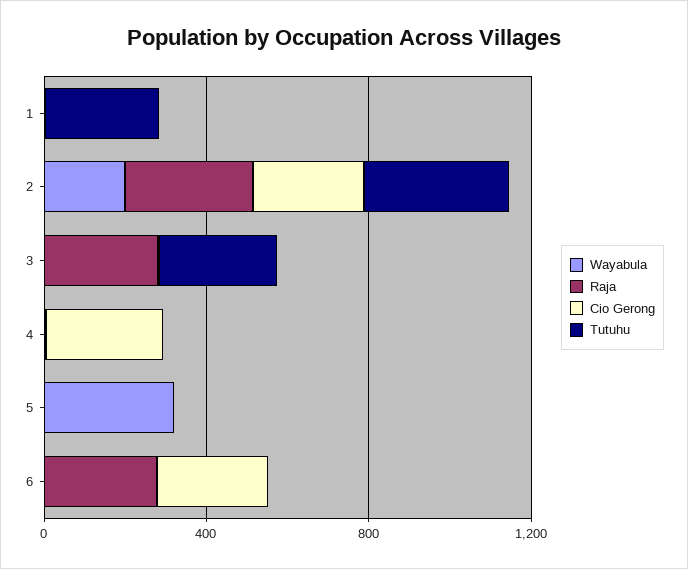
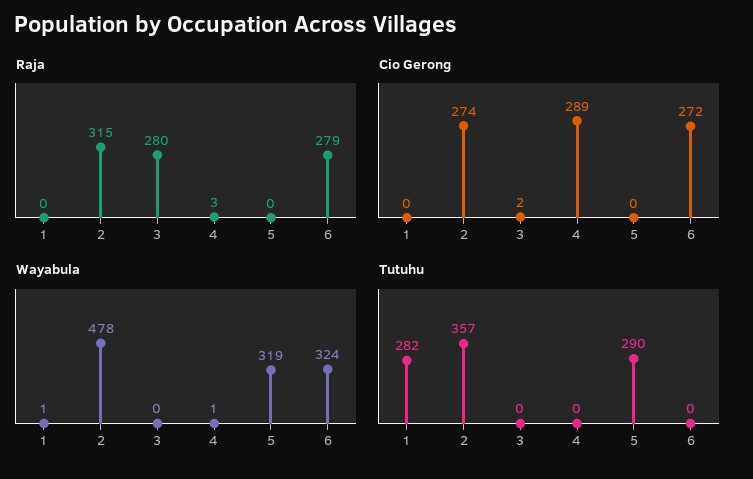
  {
    "Wayabula": {
      "1": 1,
-     "2": 200,
+     "2": 478,
      "3": 0,
      "4": 1,
      "5": 319,
-     "6": 0
+     "6": 324
    },
    "Raja": {
      "1": 0,
      "2": 315,
      "3": 280,
      "4": 3,
      "5": 0,
      "6": 279
    },
    "Cio Gerong": {
      "1": 0,
      "2": 274,
      "3": 2,
      "4": 289,
      "5": 0,
      "6": 272
    },
    "Tutuhu": {
      "1": 282,
      "2": 357,
-     "3": 300,
+     "3": 0,
      "4": 0,
-     "5": 0,
+     "5": 290,
      "6": 0
    }
  }

